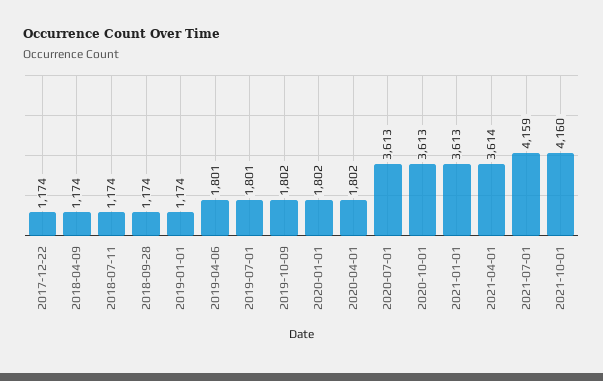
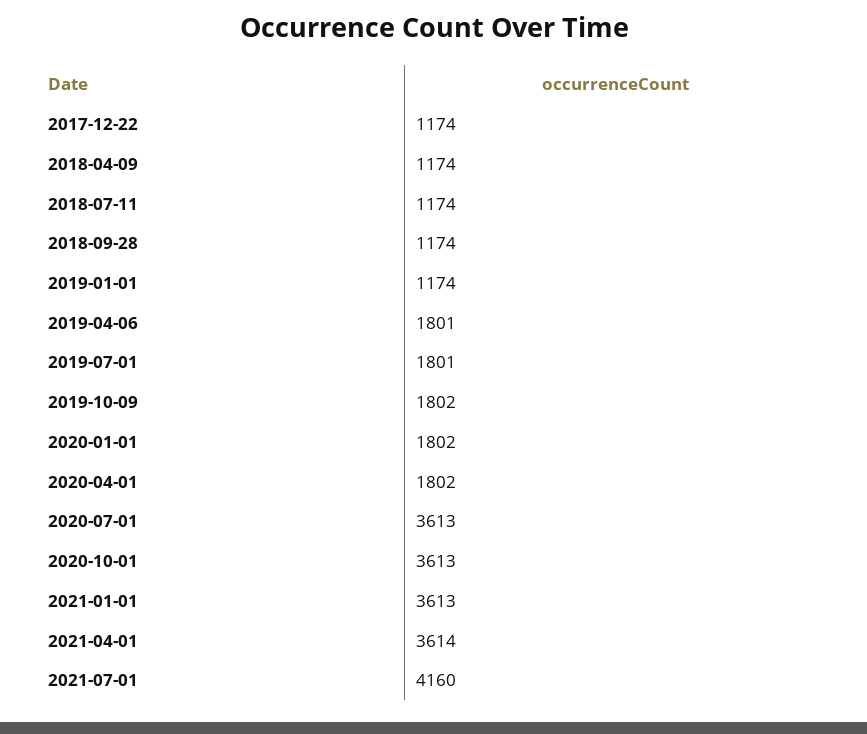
  {
    "2017-12-22": 1174,
    "2018-04-09": 1174,
    "2018-07-11": 1174,
    "2018-09-28": 1174,
    "2019-01-01": 1174,
    "2019-04-06": 1801,
    "2019-07-01": 1801,
    "2019-10-09": 1802,
    "2020-01-01": 1802,
    "2020-04-01": 1802,
    "2020-07-01": 3613,
    "2020-10-01": 3613,
    "2021-01-01": 3613,
    "2021-04-01": 3614,
-   "2021-07-01": 4159,
+   "2021-07-01": 4160
-   "2021-10-01": 4160
  }

